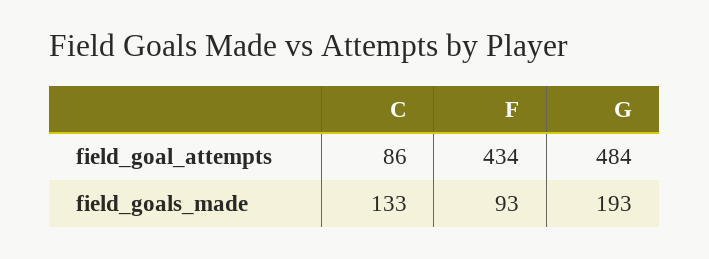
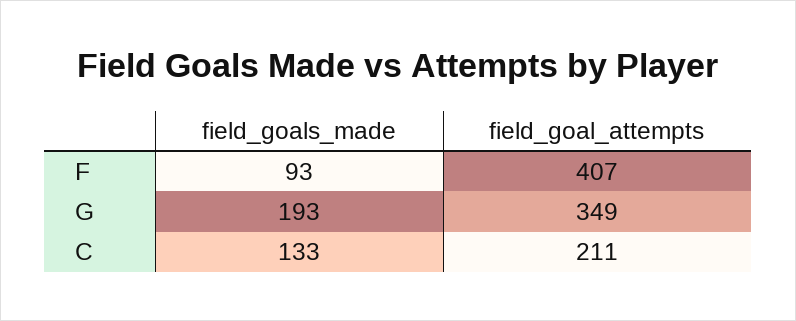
  {
    "C": {
-     "field_goal_attempts": 86,
+     "field_goal_attempts": 211,
      "field_goals_made": 133
    },
    "F": {
-     "field_goal_attempts": 434,
+     "field_goal_attempts": 407,
      "field_goals_made": 93
    },
    "G": {
-     "field_goal_attempts": 484,
+     "field_goal_attempts": 349,
      "field_goals_made": 193
    }
  }

